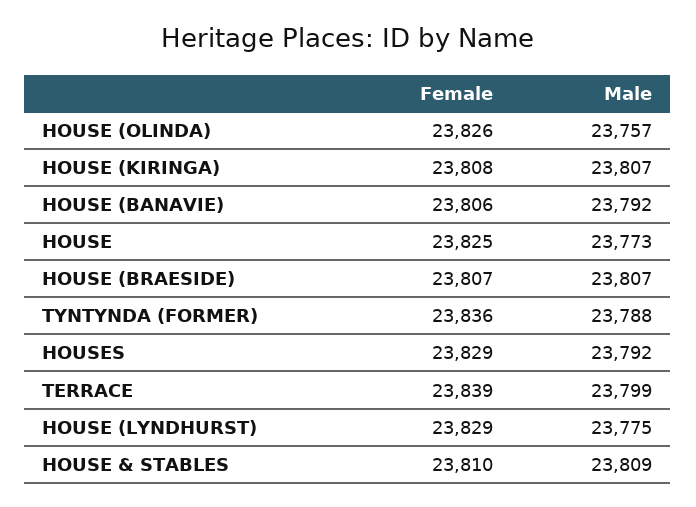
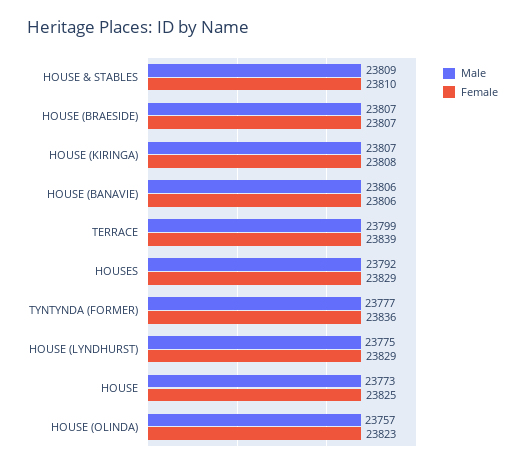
  {
    "Female": {
-     "HOUSE (OLINDA)": 23826,
+     "HOUSE (OLINDA)": 23823,
      "HOUSE (KIRINGA)": 23808,
      "HOUSE (BANAVIE)": 23806,
      "HOUSE": 23825,
      "HOUSE (BRAESIDE)": 23807,
      "TYNTYNDA (FORMER)": 23836,
      "HOUSES": 23829,
      "TERRACE": 23839,
      "HOUSE (LYNDHURST)": 23829,
      "HOUSE & STABLES": 23810
    },
    "Male": {
      "HOUSE (OLINDA)": 23757,
      "HOUSE (KIRINGA)": 23807,
-     "HOUSE (BANAVIE)": 23792,
+     "HOUSE (BANAVIE)": 23806,
      "HOUSE": 23773,
      "HOUSE (BRAESIDE)": 23807,
-     "TYNTYNDA (FORMER)": 23788,
+     "TYNTYNDA (FORMER)": 23777,
      "HOUSES": 23792,
      "TERRACE": 23799,
      "HOUSE (LYNDHURST)": 23775,
      "HOUSE & STABLES": 23809
    }
  }

